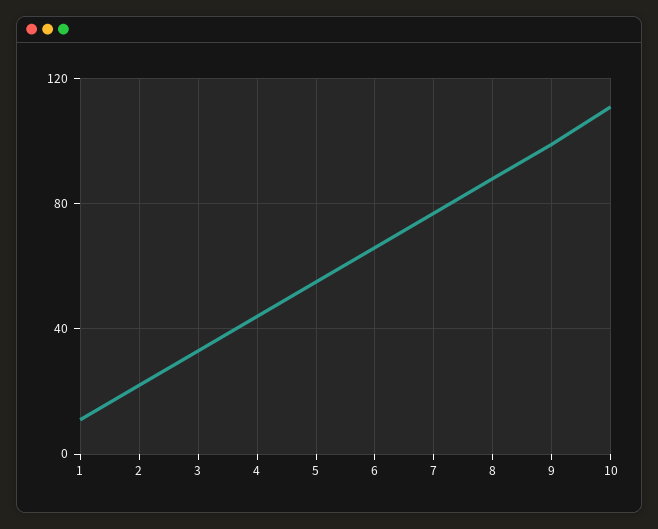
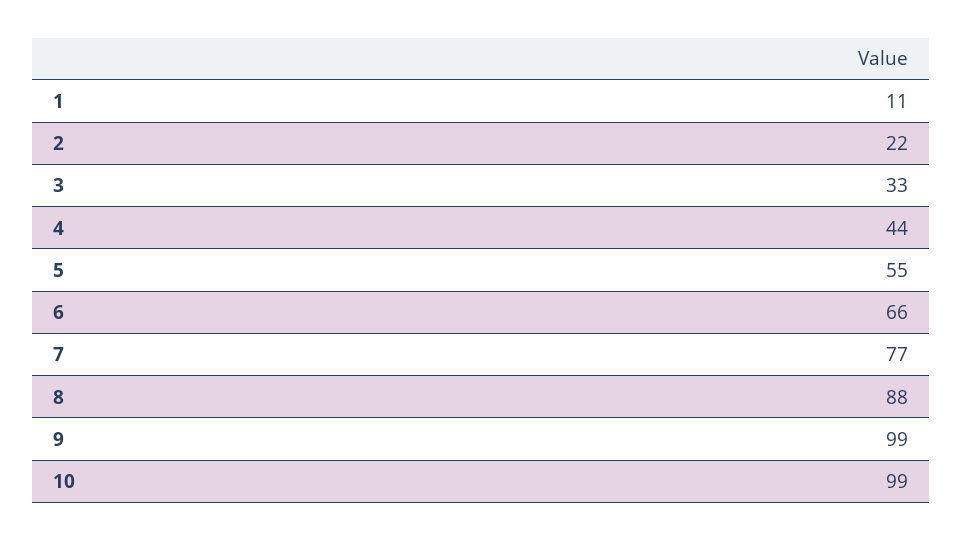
  {
    "1": 11,
    "2": 22,
    "3": 33,
    "4": 44,
    "5": 55,
    "6": 66,
    "7": 77,
    "8": 88,
    "9": 99,
-   "10": 110
+   "10": 99
  }

